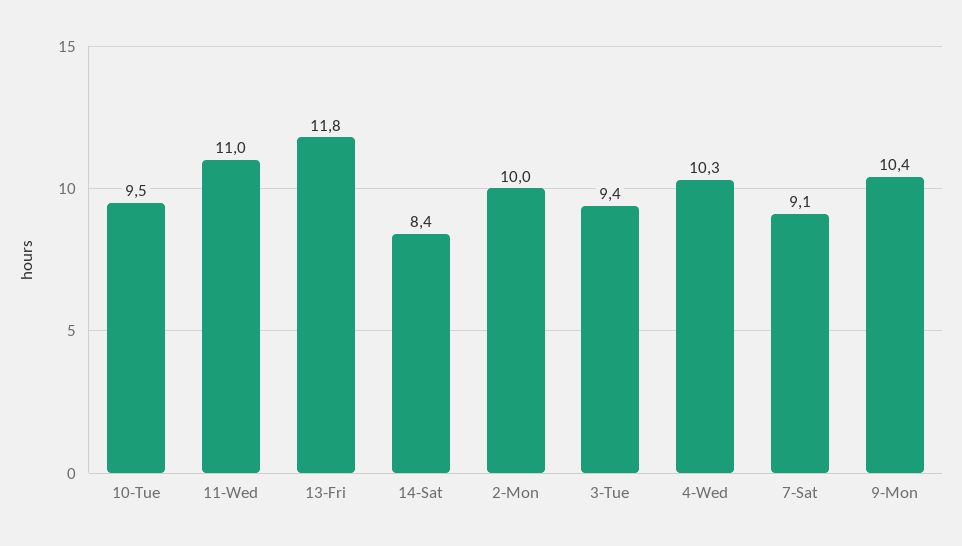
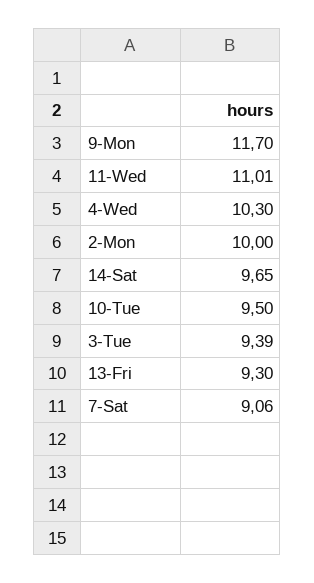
  {
    "10-Tue": 9.5,
    "11-Wed": 11.01,
-   "13-Fri": 11.8,
+   "13-Fri": 9.3,
-   "14-Sat": 8.4,
+   "14-Sat": 9.65,
    "2-Mon": 10,
    "3-Tue": 9.39,
    "4-Wed": 10.3,
    "7-Sat": 9.06,
-   "9-Mon": 10.4
+   "9-Mon": 11.7
  }

